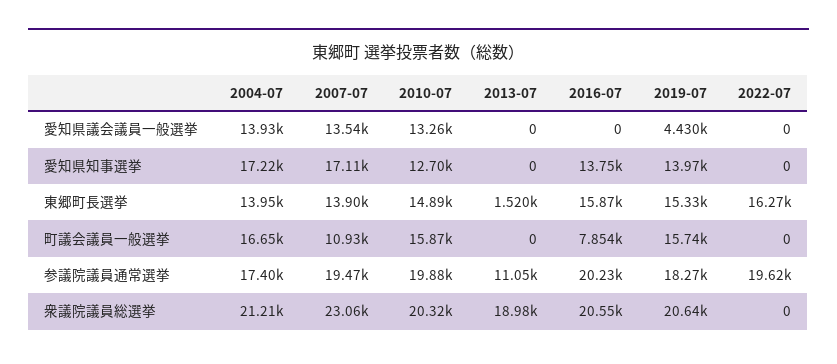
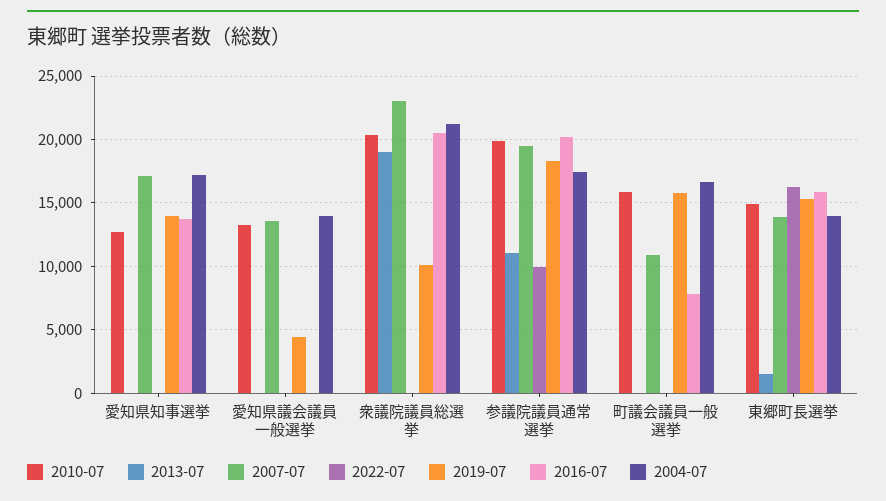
  {
    "2004-07": {
      "愛知県議会議員一般選挙": 13930,
      "愛知県知事選挙": 17220,
      "東郷町長選挙": 13950,
      "町議会議員一般選挙": 16650,
      "参議院議員通常選挙": 17400,
      "衆議院議員総選挙": 21210
    },
    "2007-07": {
      "愛知県議会議員一般選挙": 13540,
      "愛知県知事選挙": 17110,
      "東郷町長選挙": 13900,
      "町議会議員一般選挙": 10930,
      "参議院議員通常選挙": 19470,
      "衆議院議員総選挙": 23060
    },
    "2010-07": {
      "愛知県議会議員一般選挙": 13260,
      "愛知県知事選挙": 12700,
      "東郷町長選挙": 14890,
      "町議会議員一般選挙": 15870,
      "参議院議員通常選挙": 19880,
      "衆議院議員総選挙": 20320
    },
    "2013-07": {
      "愛知県議会議員一般選挙": 0,
      "愛知県知事選挙": 0,
      "東郷町長選挙": 1520,
      "町議会議員一般選挙": 0,
      "参議院議員通常選挙": 11050,
      "衆議院議員総選挙": 18980
    },
    "2016-07": {
      "愛知県議会議員一般選挙": 0,
      "愛知県知事選挙": 13750,
      "東郷町長選挙": 15870,
      "町議会議員一般選挙": 7854,
      "参議院議員通常選挙": 20230,
      "衆議院議員総選挙": 20550
    },
    "2019-07": {
      "愛知県議会議員一般選挙": 4430,
      "愛知県知事選挙": 13970,
      "東郷町長選挙": 15330,
      "町議会議員一般選挙": 15740,
      "参議院議員通常選挙": 18270,
-     "衆議院議員総選挙": 20640
+     "衆議院議員総選挙": 10000
    },
    "2022-07": {
      "愛知県議会議員一般選挙": 0,
      "愛知県知事選挙": 0,
      "東郷町長選挙": 16270,
      "町議会議員一般選挙": 0,
-     "参議院議員通常選挙": 19620,
+     "参議院議員通常選挙": 10000,
      "衆議院議員総選挙": 0
    }
  }

